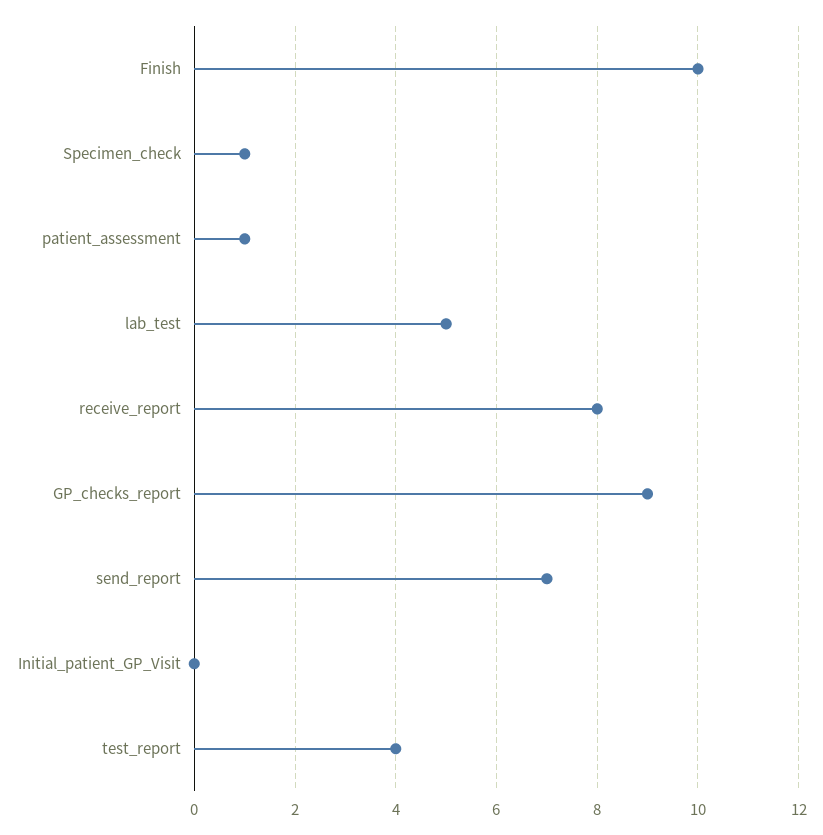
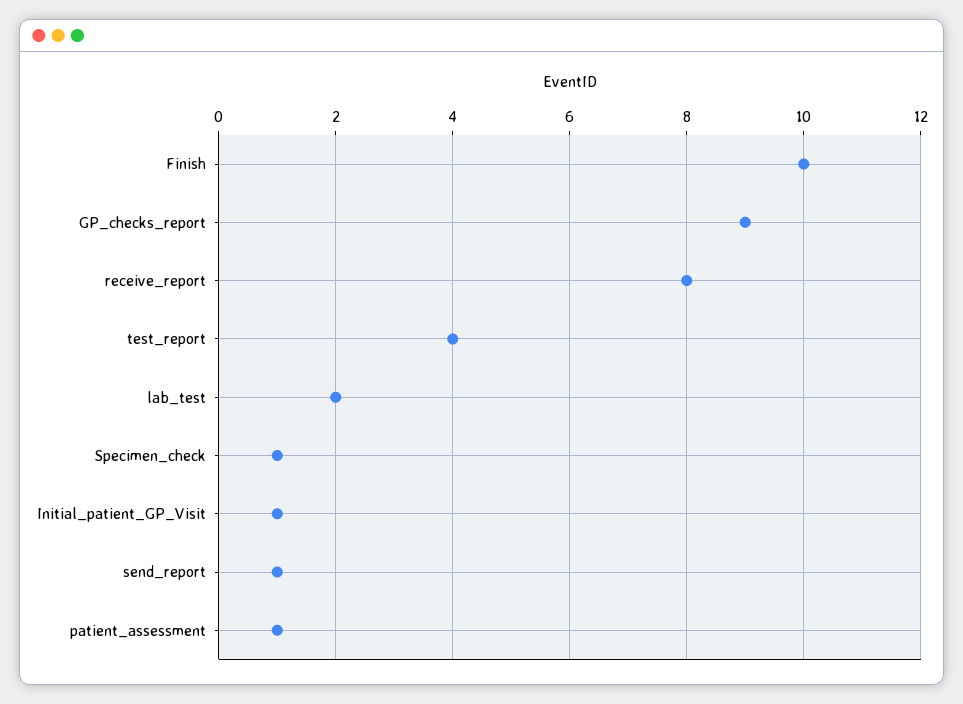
  {
    "Finish": 10,
    "Specimen_check": 1,
    "patient_assessment": 1,
-   "lab_test": 5,
+   "lab_test": 2,
    "receive_report": 8,
    "GP_checks_report": 9,
-   "send_report": 7,
+   "send_report": 1,
-   "Initial_patient_GP_Visit": 0,
+   "Initial_patient_GP_Visit": 1,
    "test_report": 4
  }

